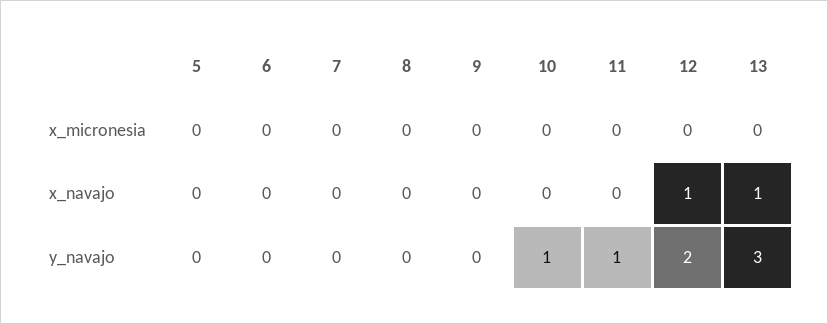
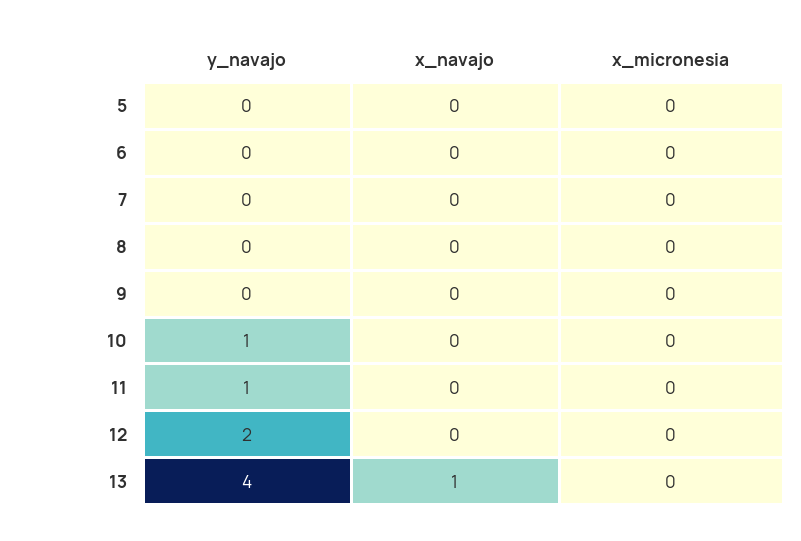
  {
    "5": {
      "x_micronesia": 0,
      "x_navajo": 0,
      "y_navajo": 0
    },
    "6": {
      "x_micronesia": 0,
      "x_navajo": 0,
      "y_navajo": 0
    },
    "7": {
      "x_micronesia": 0,
      "x_navajo": 0,
      "y_navajo": 0
    },
    "8": {
      "x_micronesia": 0,
      "x_navajo": 0,
      "y_navajo": 0
    },
    "9": {
      "x_micronesia": 0,
      "x_navajo": 0,
      "y_navajo": 0
    },
    "10": {
      "x_micronesia": 0,
      "x_navajo": 0,
      "y_navajo": 1
    },
    "11": {
      "x_micronesia": 0,
      "x_navajo": 0,
      "y_navajo": 1
    },
    "12": {
      "x_micronesia": 0,
-     "x_navajo": 1,
+     "x_navajo": 0,
      "y_navajo": 2
    },
    "13": {
      "x_micronesia": 0,
      "x_navajo": 1,
-     "y_navajo": 3
+     "y_navajo": 4
    }
  }

